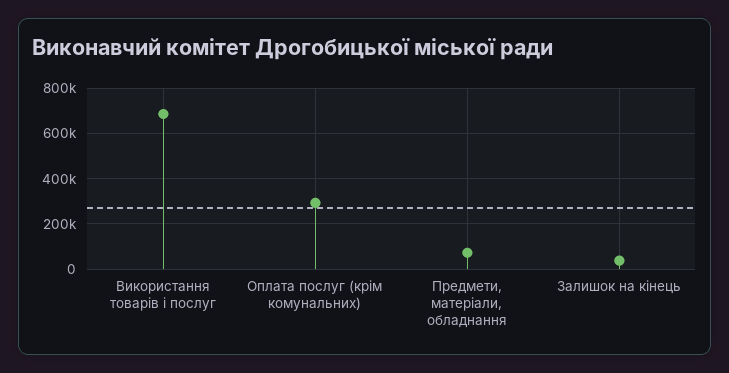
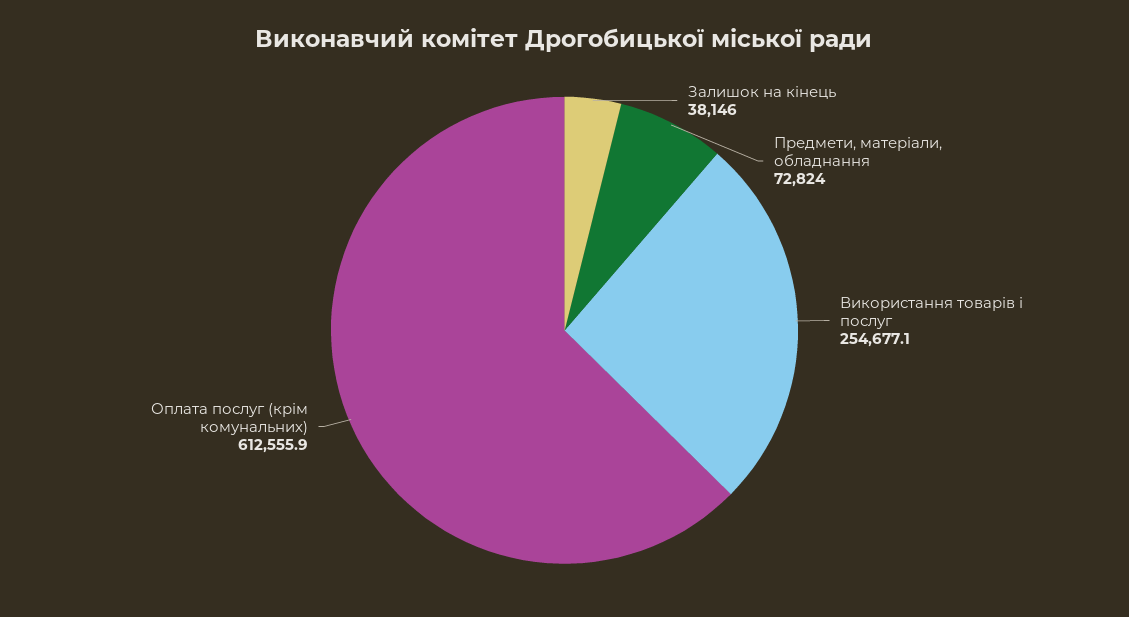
  {
-   "Використання товарів і послуг": 700000,
+   "Використання товарів і послуг": 254677.1,
-   "Оплата послуг (крім комунальних)": 300000,
+   "Оплата послуг (крім комунальних)": 612555.9,
    "Предмети, матеріали, обладнання": 72824,
    "Залишок на кінець": 38146
  }

